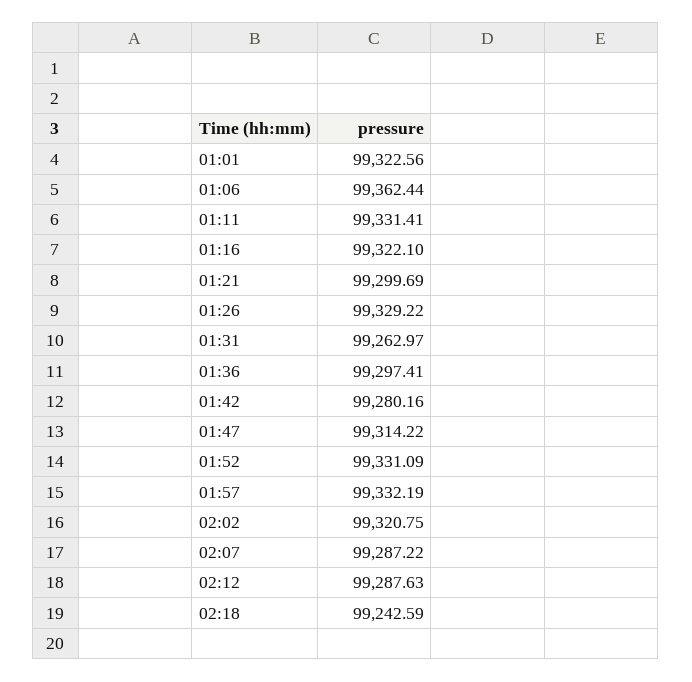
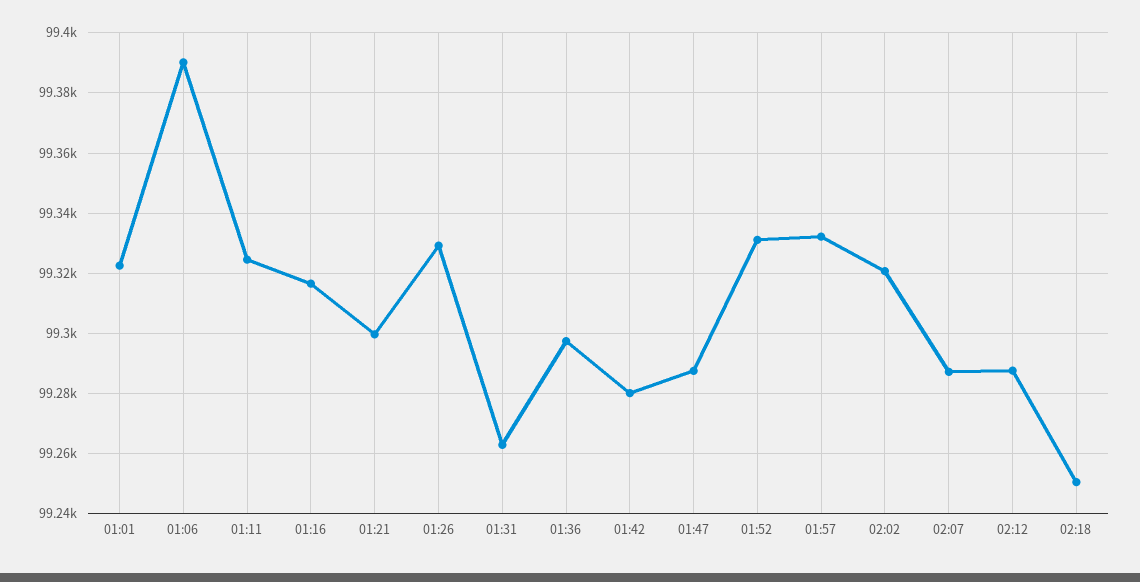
  {
    "01:01": 99322.56,
-   "01:06": 99362.44,
+   "01:06": 99390,
-   "01:11": 99331.41,
+   "01:11": 99324,
-   "01:16": 99322.1,
+   "01:16": 99316,
    "01:21": 99299.69,
    "01:26": 99329.22,
    "01:31": 99262.97,
    "01:36": 99297.41,
    "01:42": 99280.16,
-   "01:47": 99314.22,
+   "01:47": 99288,
    "01:52": 99331.09,
    "01:57": 99332.19,
    "02:02": 99320.75,
    "02:07": 99287.22,
    "02:12": 99287.63,
-   "02:18": 99242.59
+   "02:18": 99250
  }

